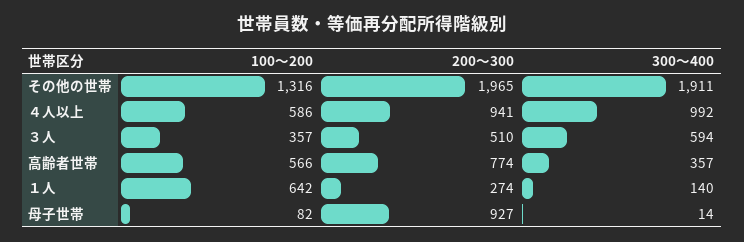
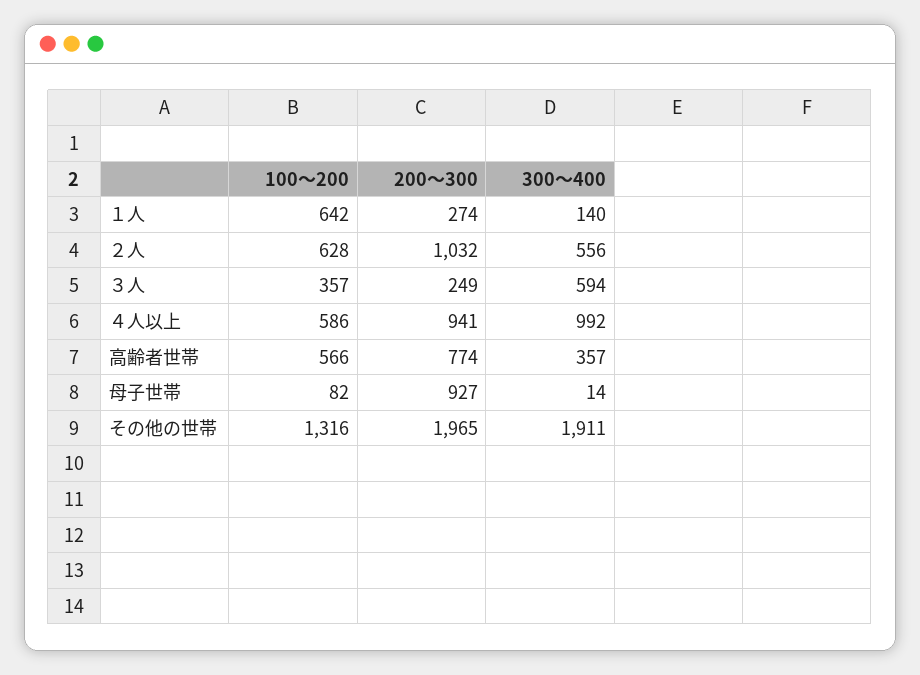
  {
    "100～200": {
      "その他の世帯": 1316,
      "４人以上": 586,
      "３人": 357,
      "高齢者世帯": 566,
      "１人": 642,
-     "母子世帯": 82
+     "母子世帯": 82,
+     "２人": 628
    },
    "200～300": {
      "その他の世帯": 1965,
      "４人以上": 941,
-     "３人": 510,
+     "３人": 249,
      "高齢者世帯": 774,
      "１人": 274,
-     "母子世帯": 927
+     "母子世帯": 927,
+     "２人": 1032
    },
    "300～400": {
      "その他の世帯": 1911,
      "４人以上": 992,
      "３人": 594,
      "高齢者世帯": 357,
      "１人": 140,
-     "母子世帯": 14
+     "母子世帯": 14,
+     "２人": 556
    }
  }

